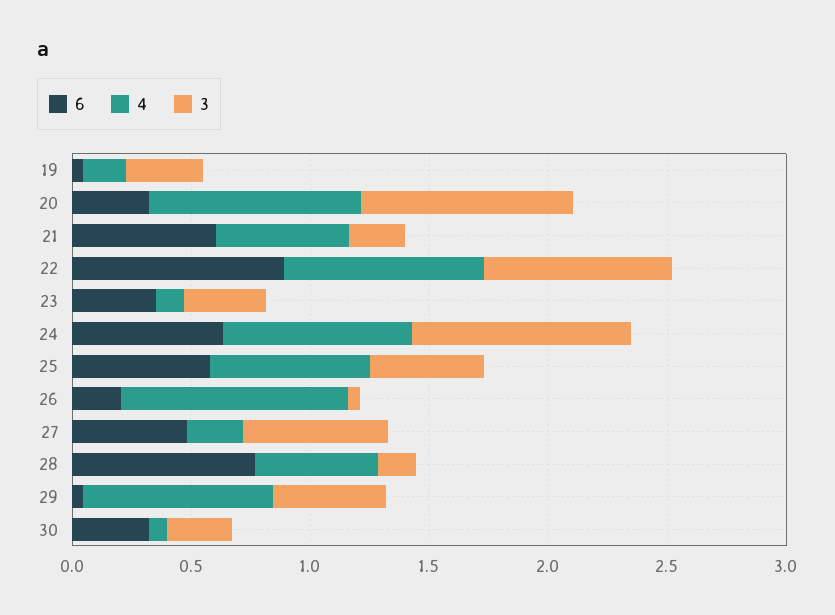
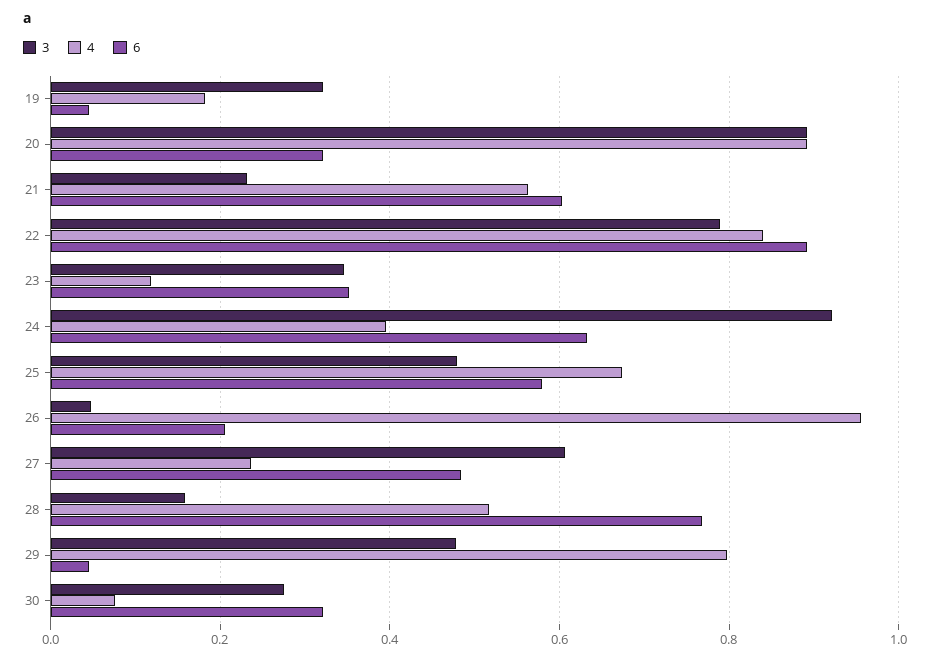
  {
    "6": {
      "19": 0.04,
      "20": 0.32,
      "21": 0.6,
      "22": 0.9,
      "23": 0.36,
      "24": 0.64,
      "25": 0.58,
      "26": 0.2,
      "27": 0.48,
      "28": 0.76,
      "29": 0.04,
      "30": 0.32
    },
    "4": {
      "19": 0.18,
      "20": 0.9,
      "21": 0.56,
      "22": 0.84,
      "23": 0.12,
-     "24": 0.8,
+     "24": 0.4,
      "25": 0.68,
      "26": 0.96,
      "27": 0.24,
      "28": 0.52,
      "29": 0.8,
      "30": 0.08
    },
    "3": {
      "19": 0.32,
      "20": 0.9,
      "21": 0.24,
      "22": 0.78,
      "23": 0.34,
      "24": 0.92,
      "25": 0.48,
      "26": 0.04,
      "27": 0.6,
      "28": 0.16,
      "29": 0.48,
      "30": 0.28
    }
  }

